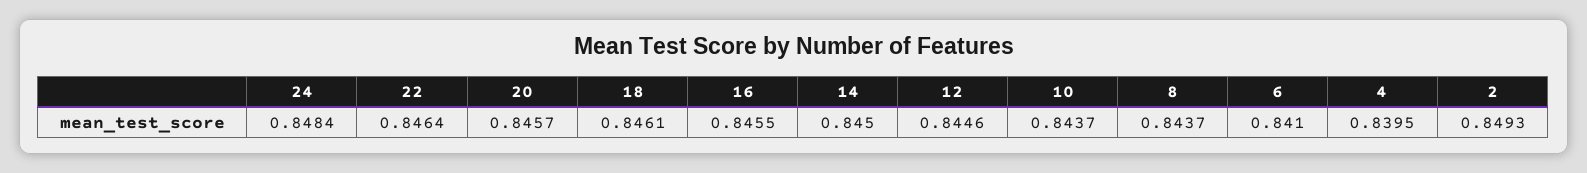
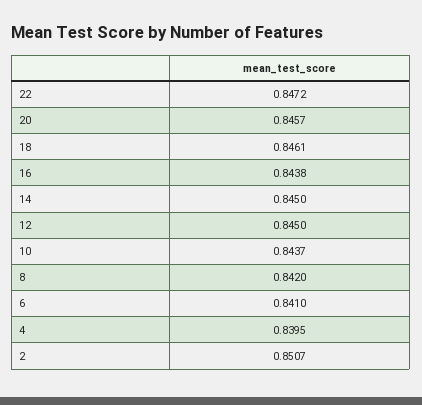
  {
-   "24": 0.8484,
-   "22": 0.8464,
+   "22": 0.8472,
    "20": 0.8457,
    "18": 0.8461,
-   "16": 0.8455,
+   "16": 0.8438,
    "14": 0.845,
-   "12": 0.8446,
+   "12": 0.845,
    "10": 0.8437,
-   "8": 0.8437,
+   "8": 0.842,
    "6": 0.841,
    "4": 0.8395,
-   "2": 0.8493
+   "2": 0.8507
  }

